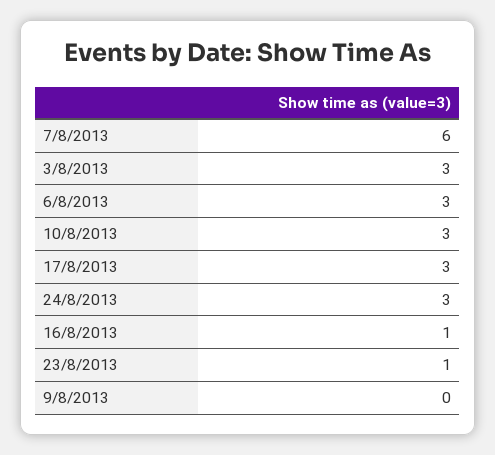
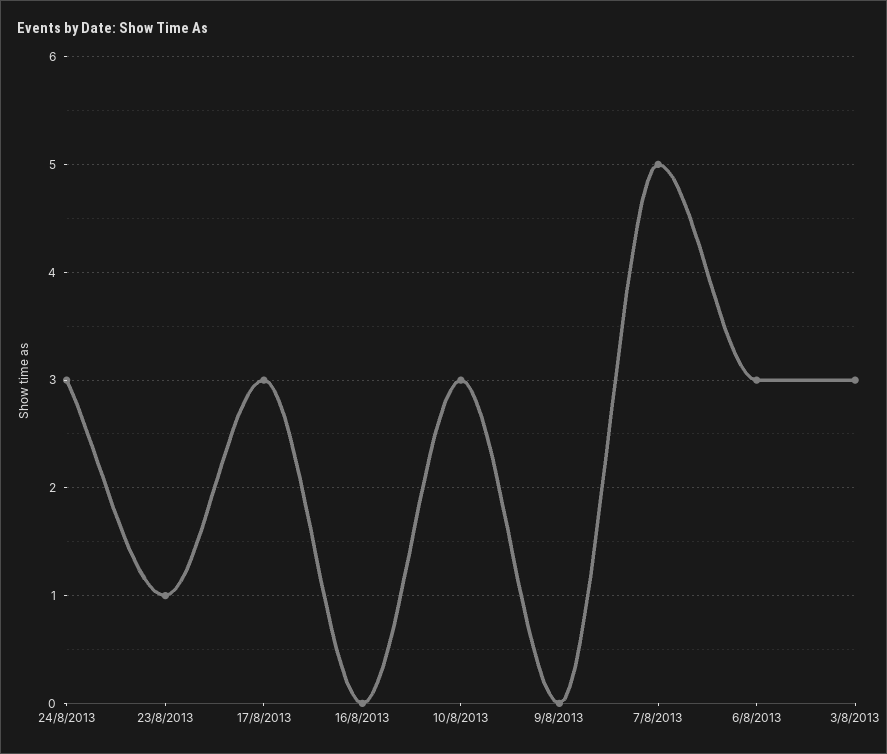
  {
-   "7/8/2013": 6,
+   "7/8/2013": 5,
    "3/8/2013": 3,
    "6/8/2013": 3,
    "10/8/2013": 3,
    "17/8/2013": 3,
    "24/8/2013": 3,
-   "16/8/2013": 1,
+   "16/8/2013": 0,
    "23/8/2013": 1,
    "9/8/2013": 0
  }

